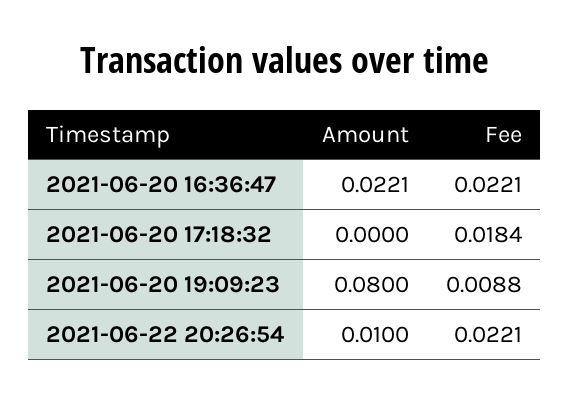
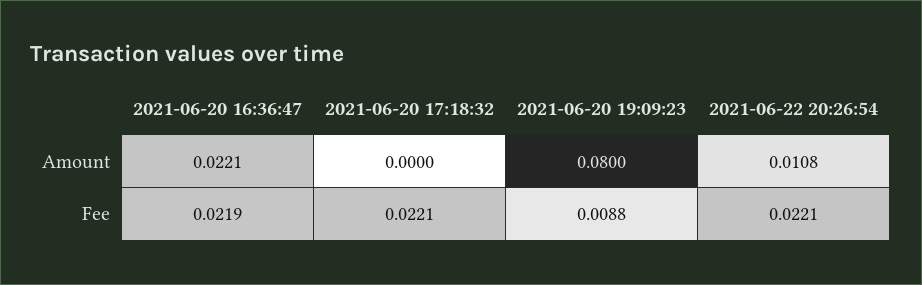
  {
    "Amount": {
      "2021-06-20 16:36:47": 0.0221,
      "2021-06-20 17:18:32": 0,
      "2021-06-20 19:09:23": 0.08,
-     "2021-06-22 20:26:54": 0.01
+     "2021-06-22 20:26:54": 0.0108
    },
    "Fee": {
-     "2021-06-20 16:36:47": 0.0221,
+     "2021-06-20 16:36:47": 0.0219,
-     "2021-06-20 17:18:32": 0.0184,
+     "2021-06-20 17:18:32": 0.0221,
      "2021-06-20 19:09:23": 0.0088,
      "2021-06-22 20:26:54": 0.0221
    }
  }

